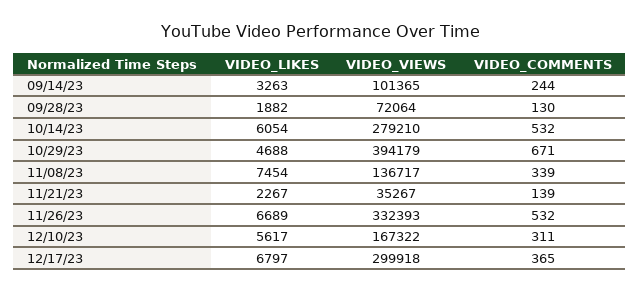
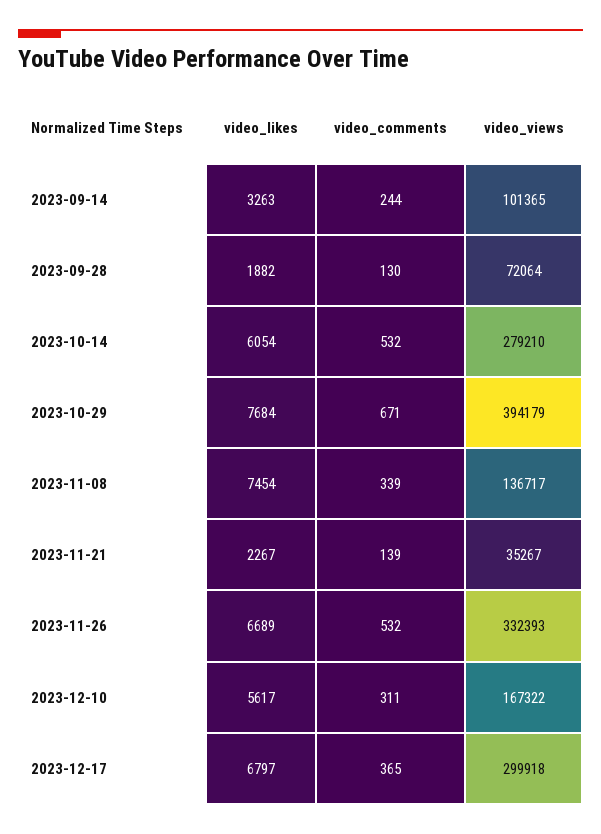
  {
    "VIDEO_LIKES": {
      "09/14/23": 3263,
      "09/28/23": 1882,
      "10/14/23": 6054,
-     "10/29/23": 4688,
+     "10/29/23": 7684,
      "11/08/23": 7454,
      "11/21/23": 2267,
      "11/26/23": 6689,
      "12/10/23": 5617,
      "12/17/23": 6797
    },
    "VIDEO_VIEWS": {
      "09/14/23": 101365,
      "09/28/23": 72064,
      "10/14/23": 279210,
      "10/29/23": 394179,
      "11/08/23": 136717,
      "11/21/23": 35267,
      "11/26/23": 332393,
      "12/10/23": 167322,
      "12/17/23": 299918
    },
    "VIDEO_COMMENTS": {
      "09/14/23": 244,
      "09/28/23": 130,
      "10/14/23": 532,
      "10/29/23": 671,
      "11/08/23": 339,
      "11/21/23": 139,
      "11/26/23": 532,
      "12/10/23": 311,
      "12/17/23": 365
    }
  }

